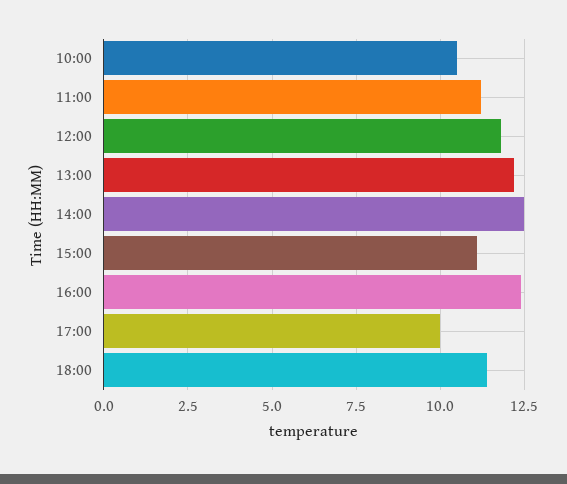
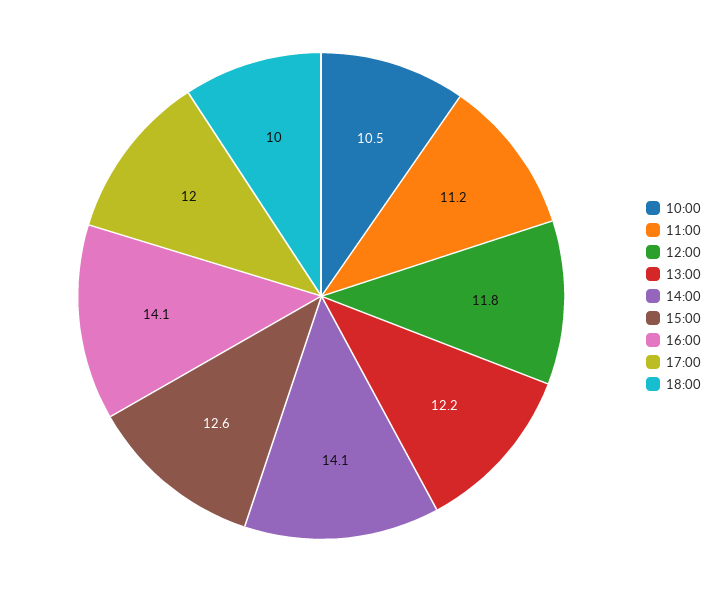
  {
    "10:00": 10.5,
    "11:00": 11.2,
    "12:00": 11.8,
    "13:00": 12.2,
-   "14:00": 12.5,
+   "14:00": 14.1,
-   "15:00": 11,
+   "15:00": 12.6,
-   "16:00": 12.5,
+   "16:00": 14.1,
-   "17:00": 10,
+   "17:00": 12,
-   "18:00": 11.5
+   "18:00": 10
  }

